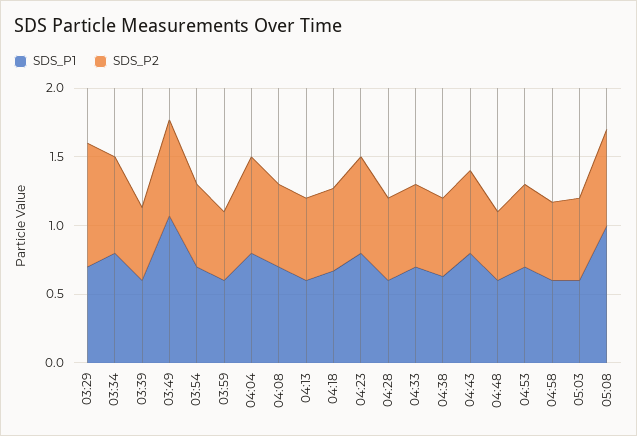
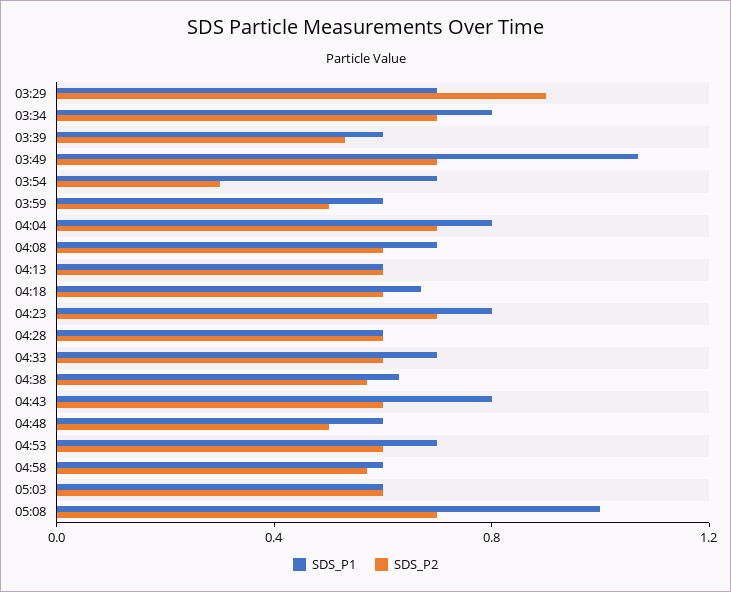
  {
    "SDS_P1": {
      "03:29": 0.7,
      "03:34": 0.8,
      "03:39": 0.6,
      "03:49": 1.1,
      "03:54": 0.7,
      "03:59": 0.6,
      "04:04": 0.8,
      "04:08": 0.7,
      "04:13": 0.6,
      "04:18": 0.7,
      "04:23": 0.8,
      "04:28": 0.6,
      "04:33": 0.7,
      "04:38": 0.6,
      "04:43": 0.8,
      "04:48": 0.6,
      "04:53": 0.7,
      "04:58": 0.6,
      "05:03": 0.6,
      "05:08": 1
    },
    "SDS_P2": {
      "03:29": 0.9,
      "03:34": 0.7,
      "03:39": 0.5,
      "03:49": 0.7,
-     "03:54": 0.6,
+     "03:54": 0.3,
      "03:59": 0.5,
      "04:04": 0.7,
      "04:08": 0.6,
      "04:13": 0.6,
      "04:18": 0.6,
      "04:23": 0.7,
      "04:28": 0.6,
      "04:33": 0.6,
      "04:38": 0.6,
      "04:43": 0.6,
      "04:48": 0.5,
      "04:53": 0.6,
      "04:58": 0.6,
      "05:03": 0.6,
      "05:08": 0.7
    }
  }

